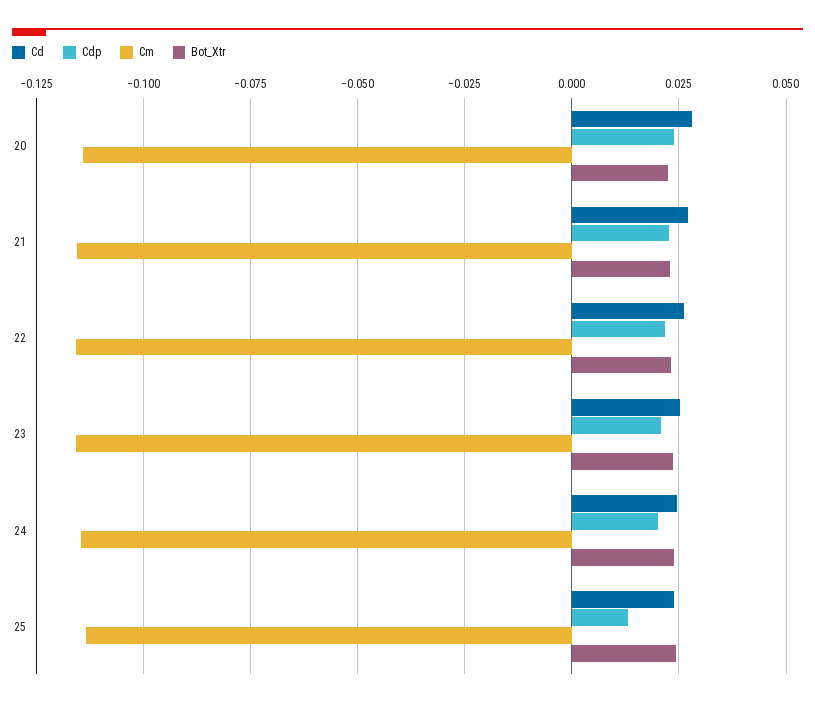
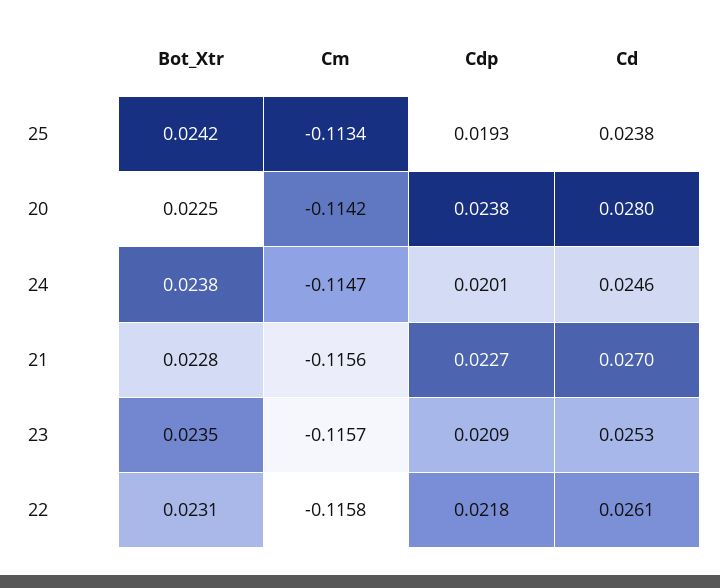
  {
    "Cd": {
      "20": 0.028,
      "21": 0.027,
      "22": 0.0261,
      "23": 0.0253,
      "24": 0.0246,
      "25": 0.0238
    },
    "Cdp": {
      "20": 0.0238,
      "21": 0.0227,
      "22": 0.0218,
      "23": 0.0209,
      "24": 0.0201,
-     "25": 0.0125
+     "25": 0.0193
    },
    "Cm": {
      "20": -0.1142,
      "21": -0.1156,
      "22": -0.1158,
      "23": -0.1157,
      "24": -0.1147,
      "25": -0.1134
    },
    "Bot_Xtr": {
      "20": 0.0225,
      "21": 0.0228,
      "22": 0.0231,
      "23": 0.0235,
      "24": 0.0238,
      "25": 0.0242
    }
  }

